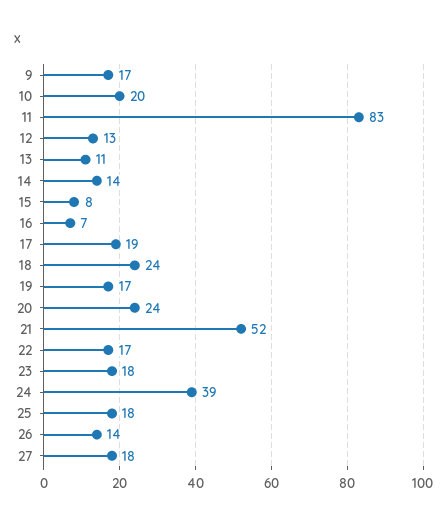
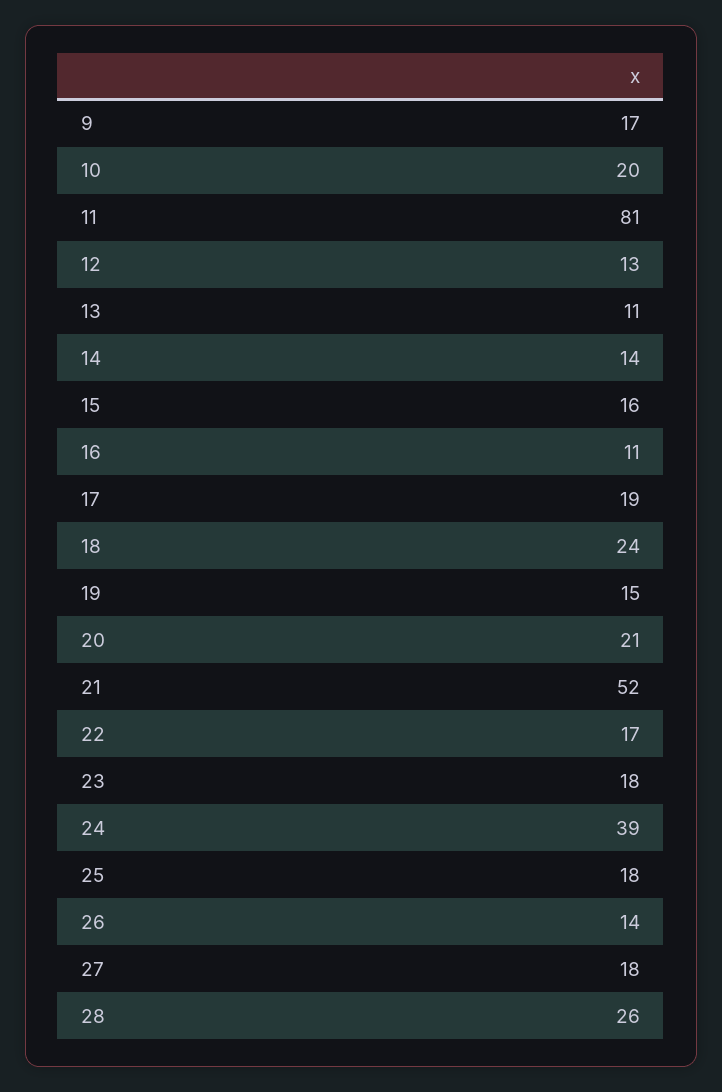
  {
    "9": 17,
    "10": 20,
-   "11": 83,
+   "11": 81,
    "12": 13,
    "13": 11,
    "14": 14,
-   "15": 8,
+   "15": 16,
-   "16": 7,
+   "16": 11,
    "17": 19,
    "18": 24,
-   "19": 17,
+   "19": 15,
-   "20": 24,
+   "20": 21,
    "21": 52,
    "22": 17,
    "23": 18,
    "24": 39,
    "25": 18,
    "26": 14,
-   "27": 18
+   "27": 18,
+   "28": 26
  }

